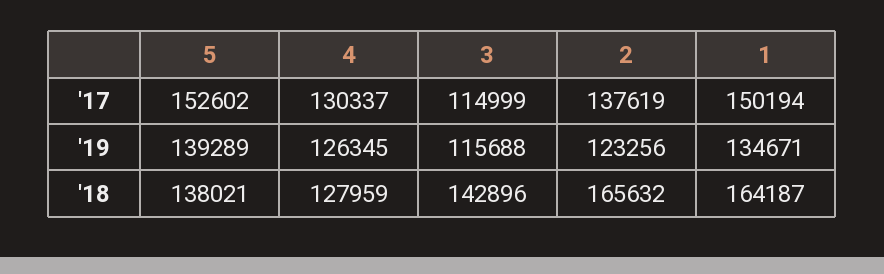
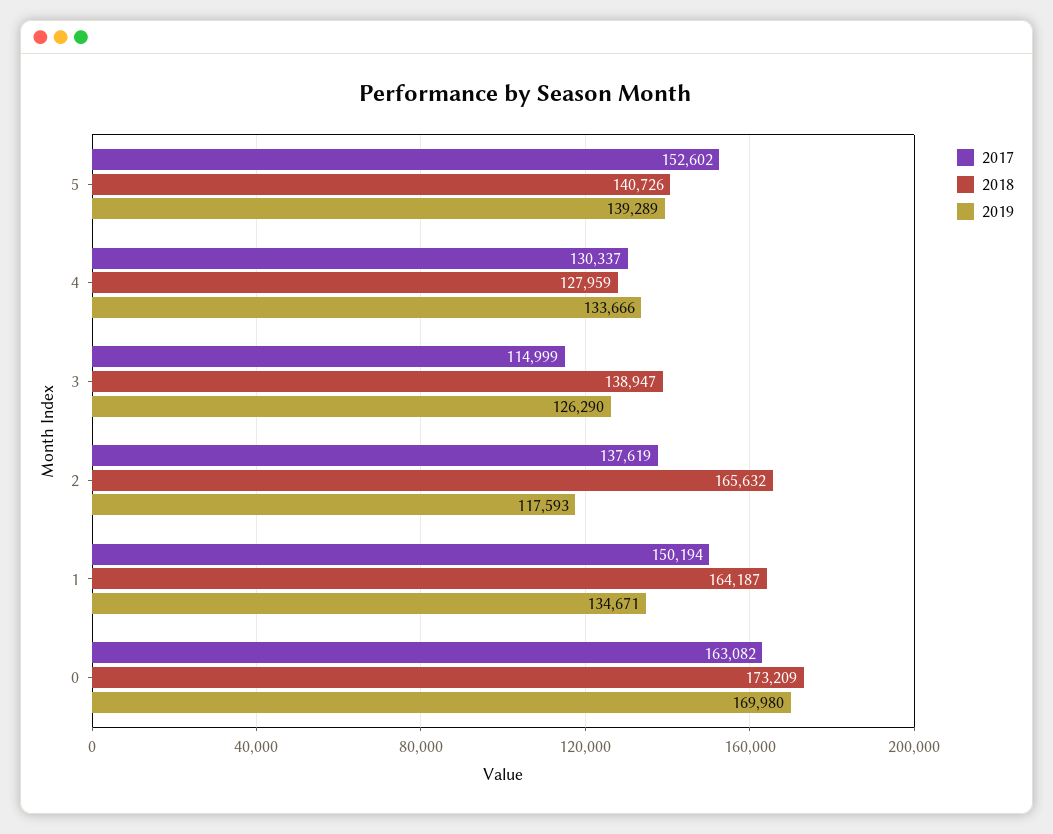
  {
    "'17": {
      "5": 152602,
      "4": 130337,
      "3": 114999,
      "2": 137619,
-     "1": 150194
+     "1": 150194,
+     "0": 163082
    },
    "'19": {
      "5": 139289,
-     "4": 126345,
+     "4": 133666,
-     "3": 115688,
+     "3": 126290,
-     "2": 123256,
+     "2": 117593,
-     "1": 134671
+     "1": 134671,
+     "0": 169980
    },
    "'18": {
-     "5": 138021,
+     "5": 140726,
      "4": 127959,
-     "3": 142896,
+     "3": 138947,
      "2": 165632,
-     "1": 164187
+     "1": 164187,
+     "0": 173209
    }
  }

